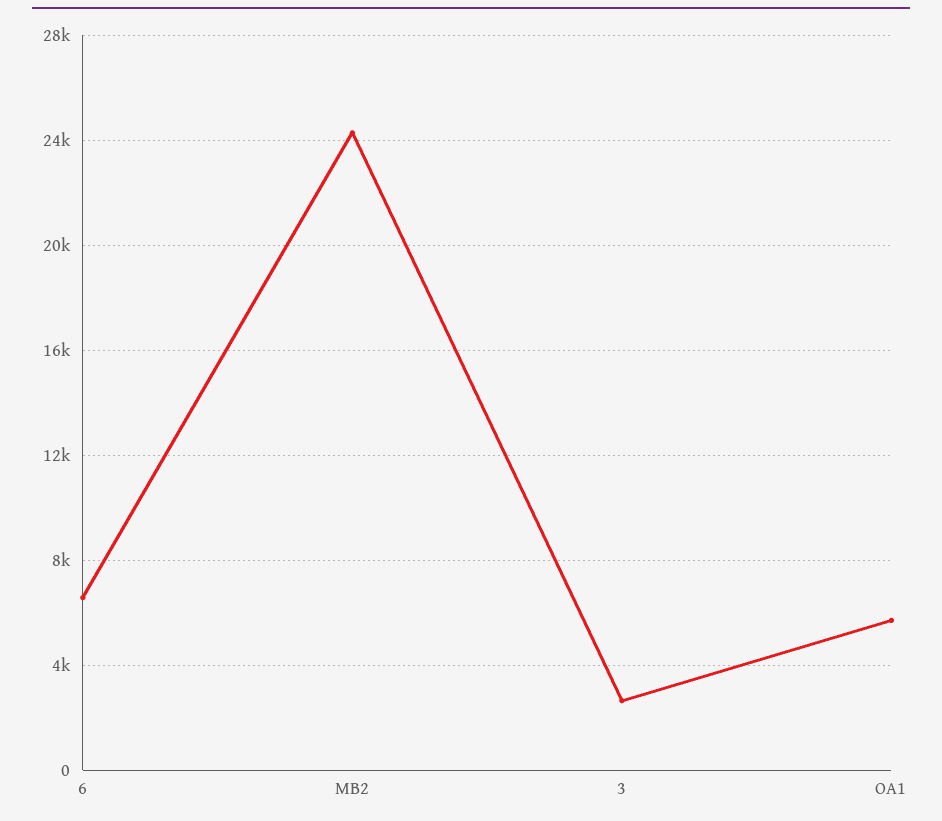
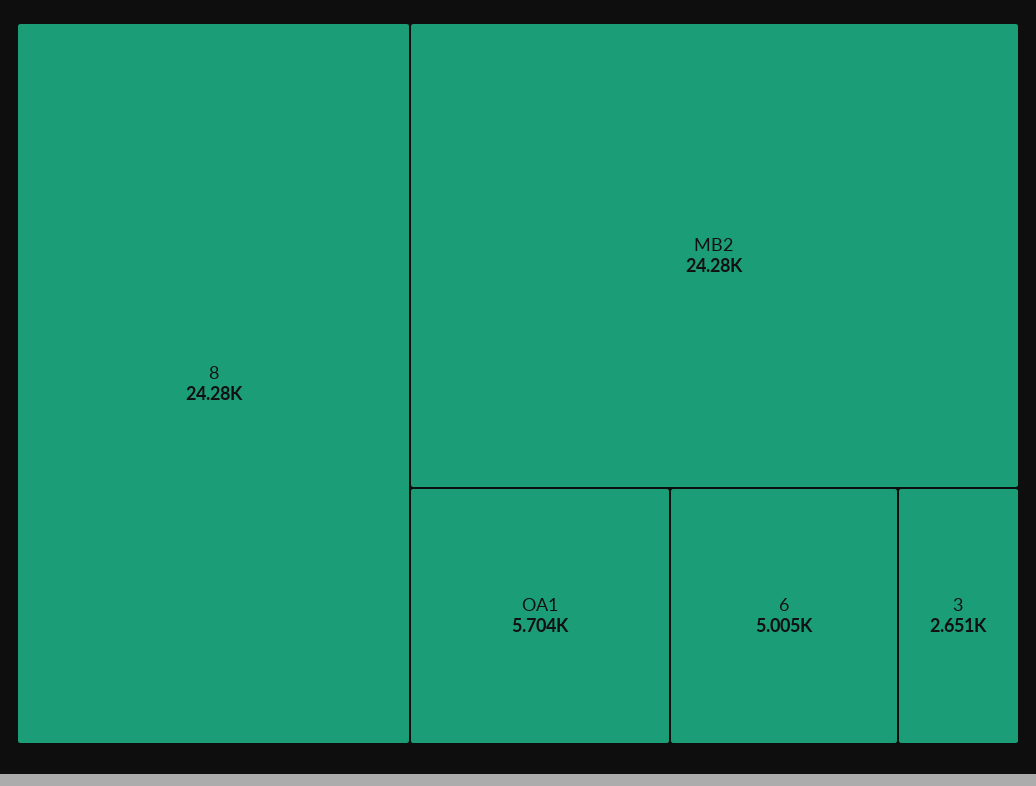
  {
-   "6": 6500,
+   "6": 5005,
    "MB2": 24280,
    "3": 2651,
-   "OA1": 5704
+   "OA1": 5704,
+   "8": 24280
  }

